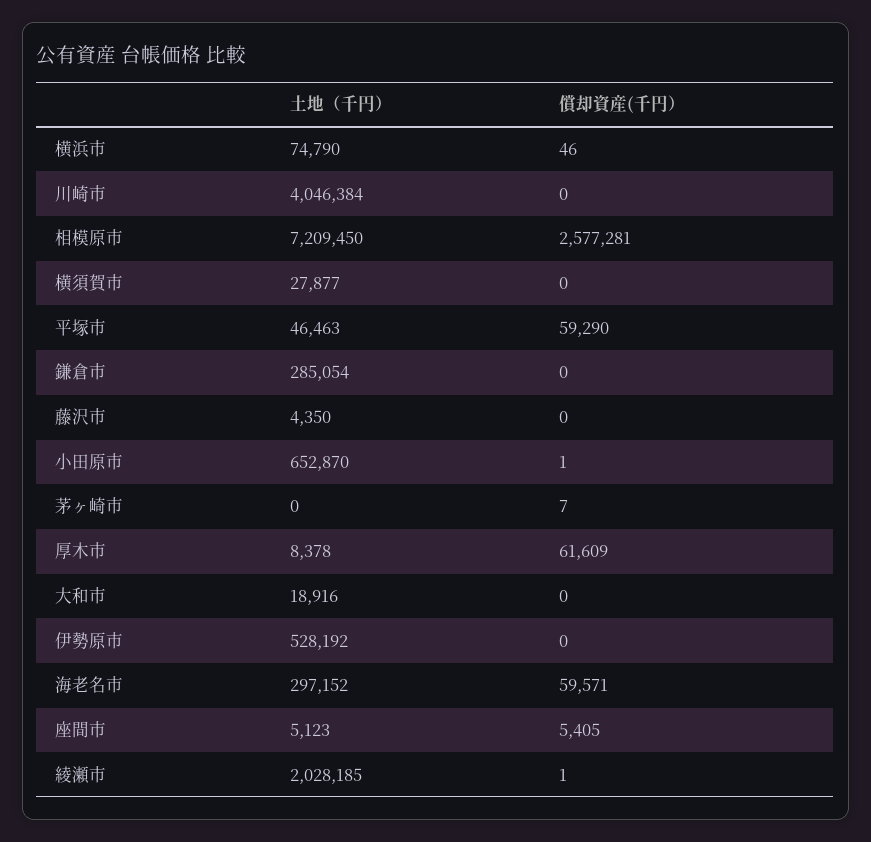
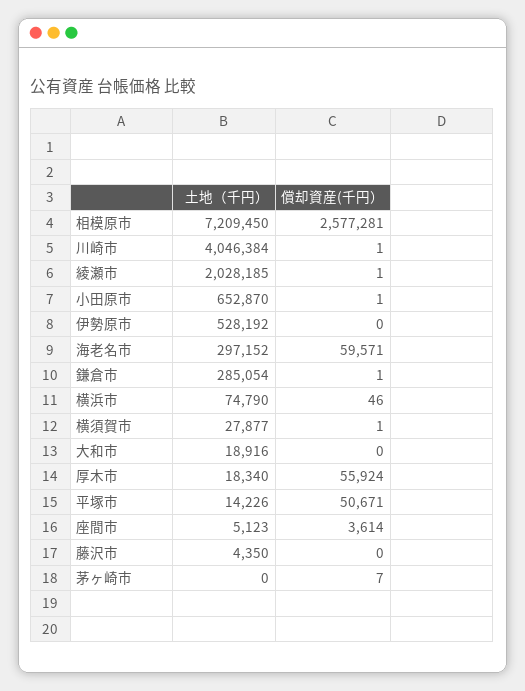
  {
    "土地（千円）": {
      "横浜市": 74790,
      "川崎市": 4046384,
      "相模原市": 7209450,
      "横須賀市": 27877,
-     "平塚市": 46463,
+     "平塚市": 14226,
      "鎌倉市": 285054,
      "藤沢市": 4350,
      "小田原市": 652870,
      "茅ヶ崎市": 0,
-     "厚木市": 8378,
+     "厚木市": 18340,
      "大和市": 18916,
      "伊勢原市": 528192,
      "海老名市": 297152,
      "座間市": 5123,
      "綾瀬市": 2028185
    },
    "償却資産(千円）": {
      "横浜市": 46,
-     "川崎市": 0,
+     "川崎市": 1,
      "相模原市": 2577281,
-     "横須賀市": 0,
+     "横須賀市": 1,
-     "平塚市": 59290,
+     "平塚市": 50671,
-     "鎌倉市": 0,
+     "鎌倉市": 1,
      "藤沢市": 0,
      "小田原市": 1,
      "茅ヶ崎市": 7,
-     "厚木市": 61609,
+     "厚木市": 55924,
      "大和市": 0,
      "伊勢原市": 0,
      "海老名市": 59571,
-     "座間市": 5405,
+     "座間市": 3614,
      "綾瀬市": 1
    }
  }

